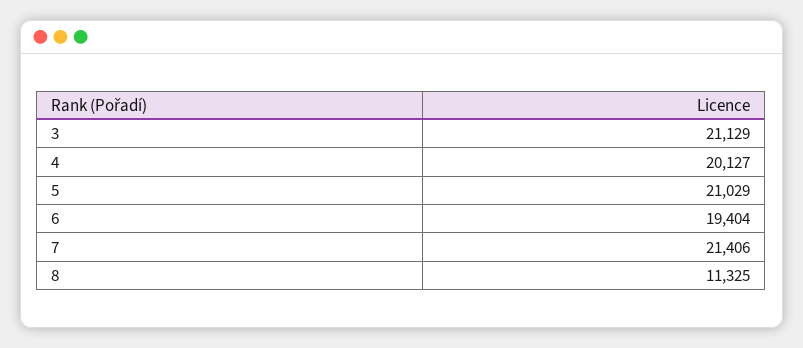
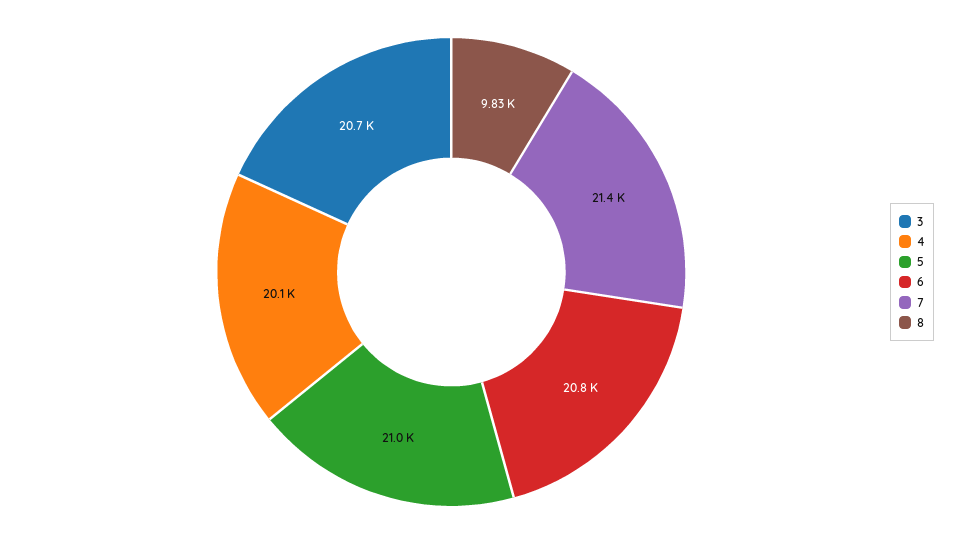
  {
-   "3": 21129,
+   "3": 20700,
    "4": 20127,
    "5": 21029,
-   "6": 19404,
+   "6": 20800,
    "7": 21406,
-   "8": 11325
+   "8": 9830
  }

